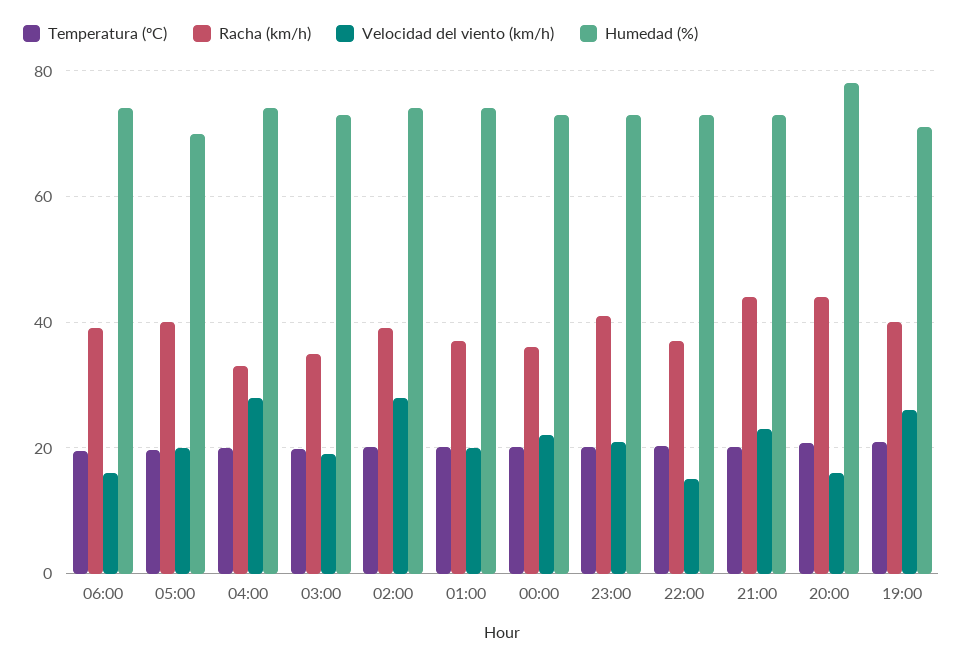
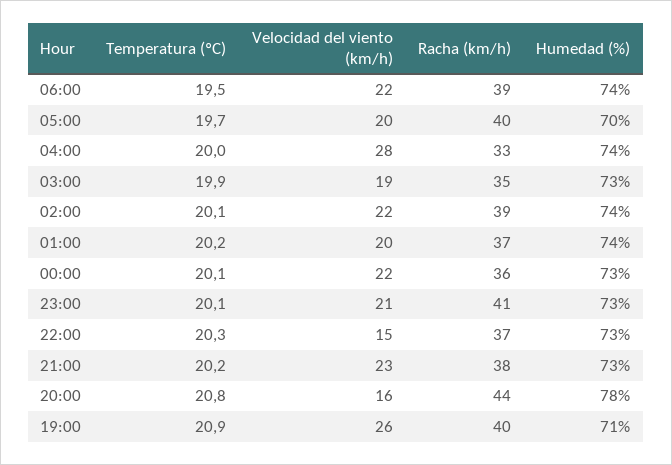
  {
    "Temperatura (ºC)": {
      "06:00": 19.5,
      "05:00": 19.7,
      "04:00": 20,
      "03:00": 19.9,
      "02:00": 20.1,
      "01:00": 20.2,
      "00:00": 20.1,
      "23:00": 20.1,
      "22:00": 20.3,
      "21:00": 20.2,
      "20:00": 20.8,
      "19:00": 20.9
    },
    "Racha (km/h)": {
      "06:00": 39,
      "05:00": 40,
      "04:00": 33,
      "03:00": 35,
      "02:00": 39,
      "01:00": 37,
      "00:00": 36,
      "23:00": 41,
      "22:00": 37,
-     "21:00": 44,
+     "21:00": 38,
      "20:00": 44,
      "19:00": 40
    },
    "Velocidad del viento (km/h)": {
-     "06:00": 16,
+     "06:00": 22,
      "05:00": 20,
      "04:00": 28,
      "03:00": 19,
-     "02:00": 28,
+     "02:00": 22,
      "01:00": 20,
      "00:00": 22,
      "23:00": 21,
      "22:00": 15,
      "21:00": 23,
      "20:00": 16,
      "19:00": 26
    },
    "Humedad (%)": {
      "06:00": 74,
      "05:00": 70,
      "04:00": 74,
      "03:00": 73,
      "02:00": 74,
      "01:00": 74,
      "00:00": 73,
      "23:00": 73,
      "22:00": 73,
      "21:00": 73,
      "20:00": 78,
      "19:00": 71
    }
  }

